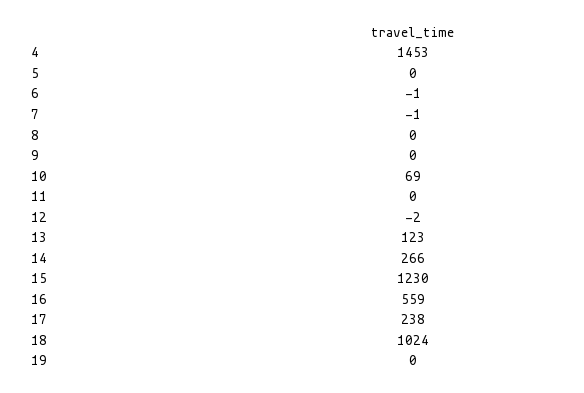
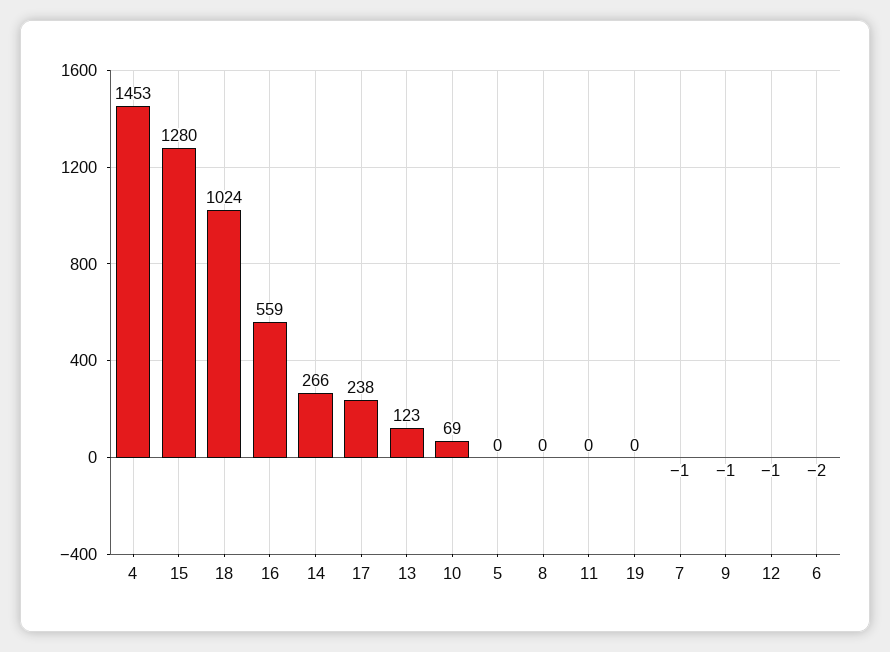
  {
    "4": 1453,
    "5": 0,
-   "6": -1,
+   "6": -2,
    "7": -1,
    "8": 0,
-   "9": 0,
+   "9": -1,
    "10": 69,
    "11": 0,
-   "12": -2,
+   "12": -1,
    "13": 123,
    "14": 266,
-   "15": 1230,
+   "15": 1280,
    "16": 559,
    "17": 238,
    "18": 1024,
    "19": 0
  }

